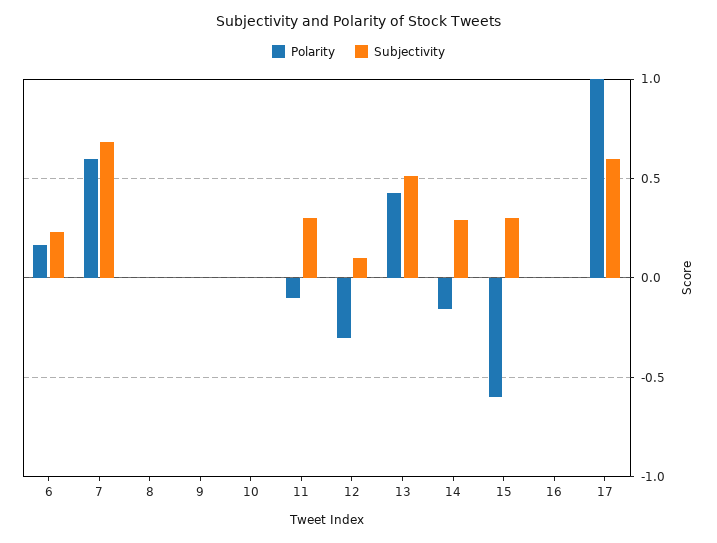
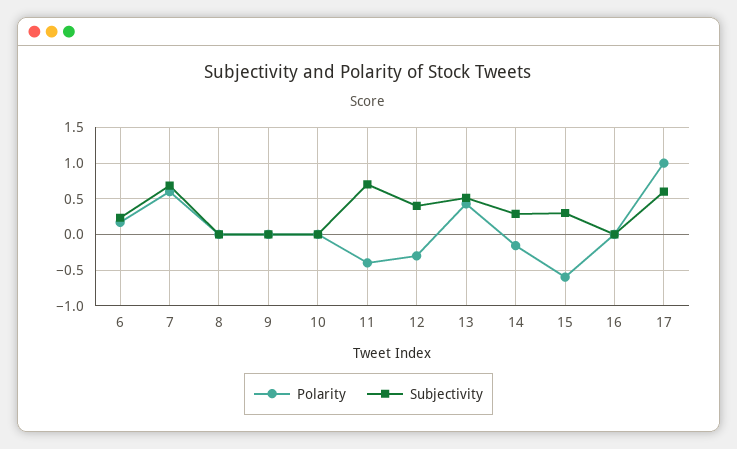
  {
    "Polarity": {
      "6": 0.15,
      "7": 0.6,
      "8": 0,
      "9": 0,
      "10": 0,
-     "11": -0.1,
+     "11": -0.4,
      "12": -0.3,
      "13": 0.45,
      "14": -0.15,
      "15": -0.6,
      "16": 0,
      "17": 1
    },
    "Subjectivity": {
      "6": 0.25,
      "7": 0.7,
      "8": 0,
      "9": 0,
      "10": 0,
-     "11": 0.3,
+     "11": 0.7,
-     "12": 0.1,
+     "12": 0.4,
      "13": 0.5,
      "14": 0.3,
      "15": 0.3,
      "16": 0,
      "17": 0.6
    }
  }

